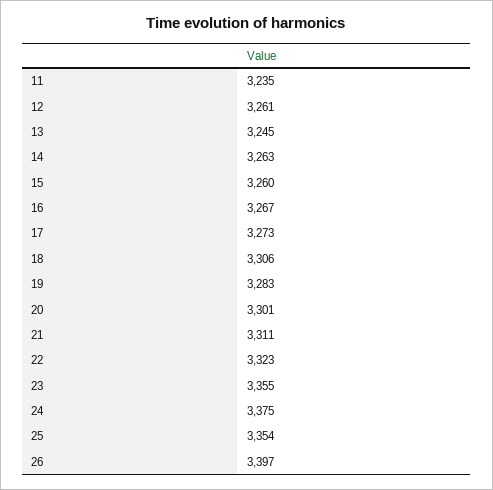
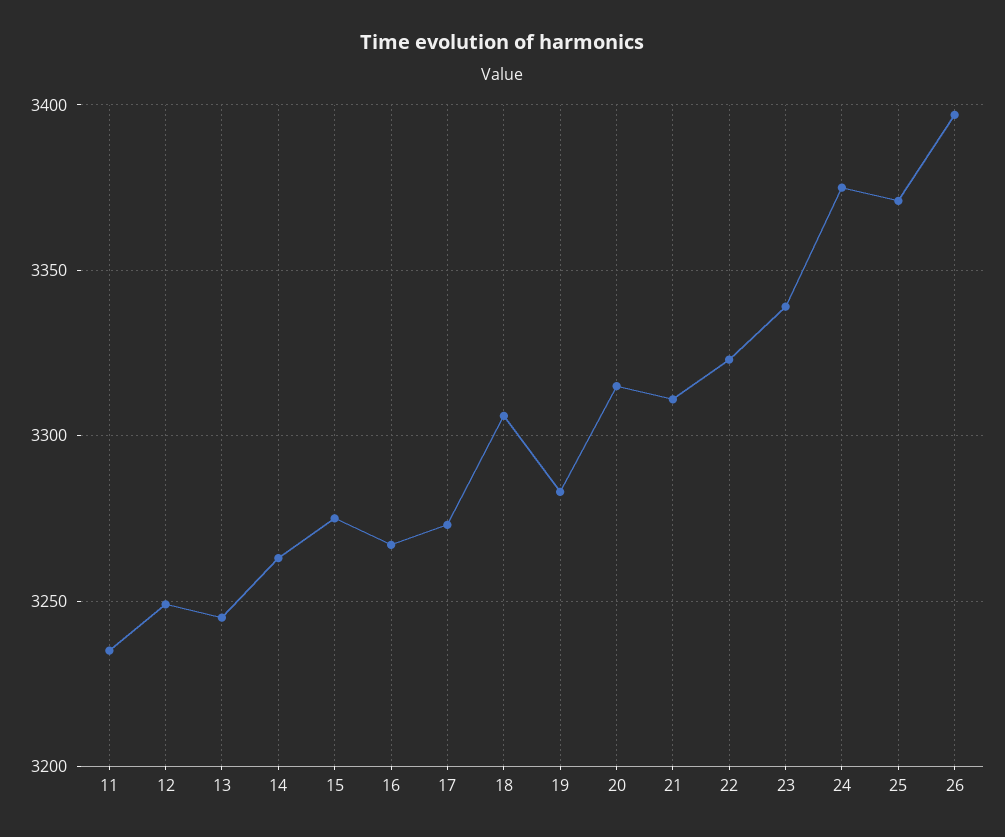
  {
    "11": 3235,
-   "12": 3261,
+   "12": 3250,
    "13": 3245,
    "14": 3263,
-   "15": 3260,
+   "15": 3275,
    "16": 3267,
    "17": 3273,
    "18": 3306,
    "19": 3283,
-   "20": 3301,
+   "20": 3315,
    "21": 3311,
    "22": 3323,
-   "23": 3355,
+   "23": 3340,
    "24": 3375,
-   "25": 3354,
+   "25": 3370,
    "26": 3397
  }

